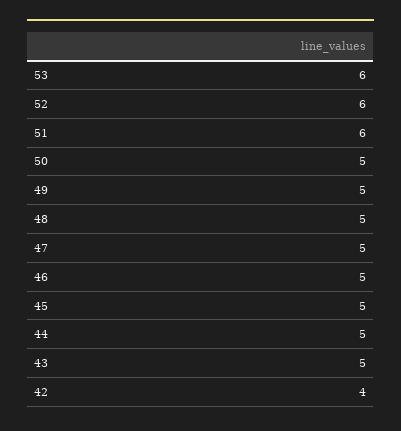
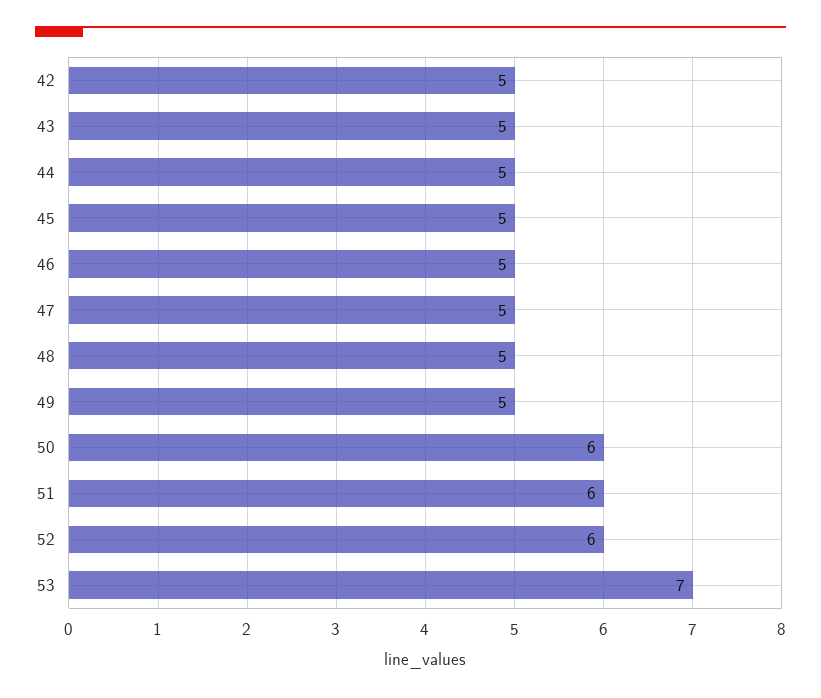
  {
-   "53": 6,
+   "53": 7,
    "52": 6,
    "51": 6,
-   "50": 5,
+   "50": 6,
    "49": 5,
    "48": 5,
    "47": 5,
    "46": 5,
    "45": 5,
    "44": 5,
    "43": 5,
-   "42": 4
+   "42": 5
  }

